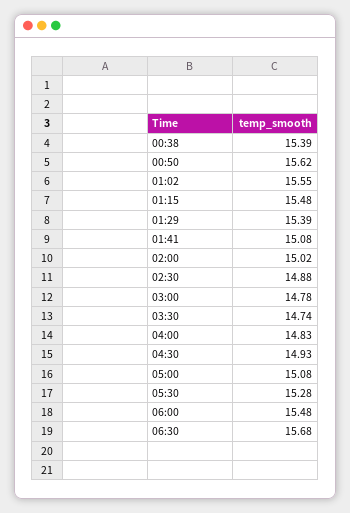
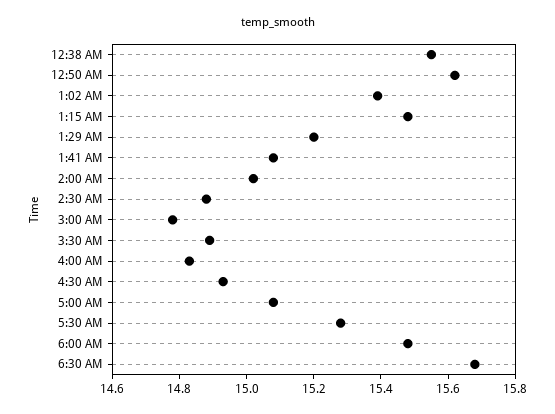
  {
-   "00:38": 15.39,
+   "00:38": 15.55,
    "00:50": 15.62,
-   "01:02": 15.55,
+   "01:02": 15.4,
    "01:15": 15.48,
-   "01:29": 15.39,
+   "01:29": 15.2,
    "01:41": 15.08,
    "02:00": 15.02,
    "02:30": 14.88,
    "03:00": 14.78,
-   "03:30": 14.74,
+   "03:30": 14.9,
    "04:00": 14.83,
    "04:30": 14.93,
    "05:00": 15.08,
    "05:30": 15.28,
    "06:00": 15.48,
    "06:30": 15.68
  }

